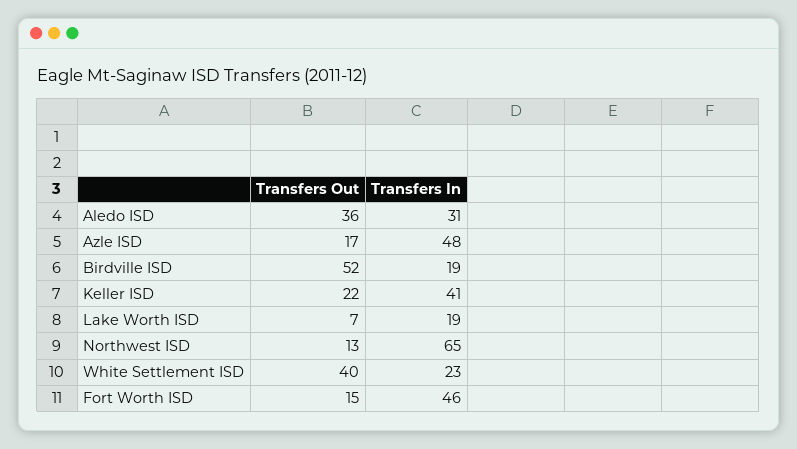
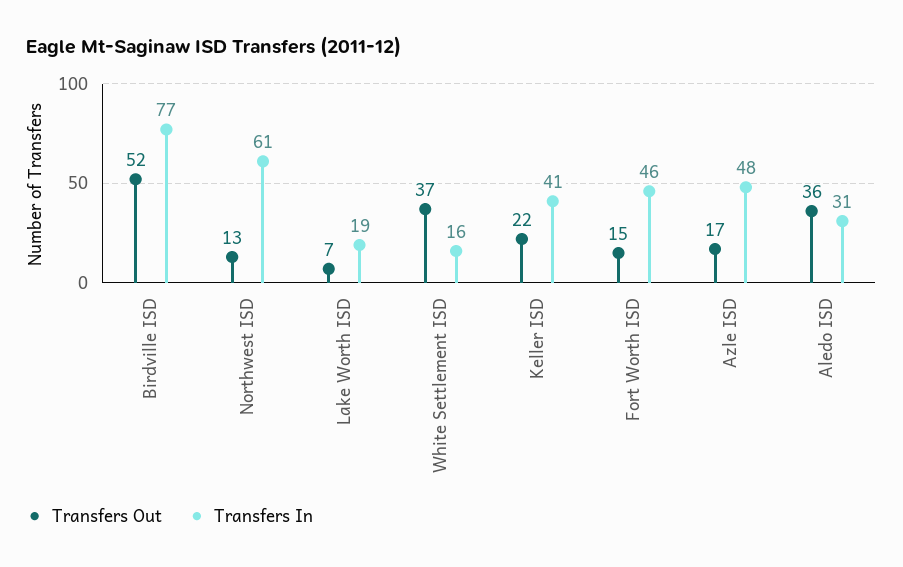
  {
    "Transfers Out": {
      "Aledo ISD": 36,
      "Azle ISD": 17,
      "Birdville ISD": 52,
      "Keller ISD": 22,
      "Lake Worth ISD": 7,
      "Northwest ISD": 13,
-     "White Settlement ISD": 40,
+     "White Settlement ISD": 37,
      "Fort Worth ISD": 15
    },
    "Transfers In": {
      "Aledo ISD": 31,
      "Azle ISD": 48,
-     "Birdville ISD": 19,
+     "Birdville ISD": 77,
      "Keller ISD": 41,
      "Lake Worth ISD": 19,
-     "Northwest ISD": 65,
+     "Northwest ISD": 61,
-     "White Settlement ISD": 23,
+     "White Settlement ISD": 16,
      "Fort Worth ISD": 46
    }
  }

